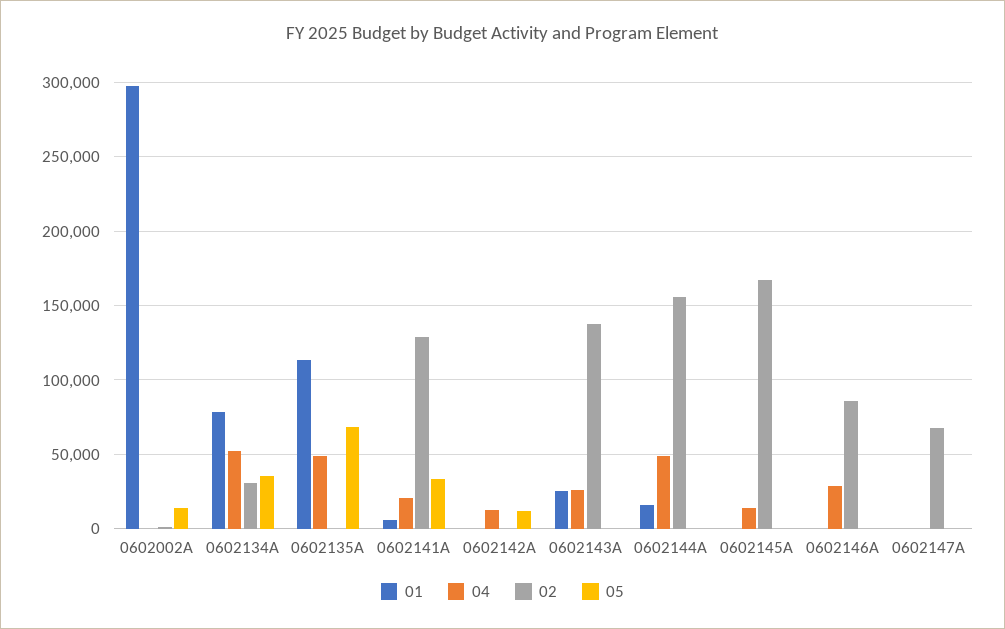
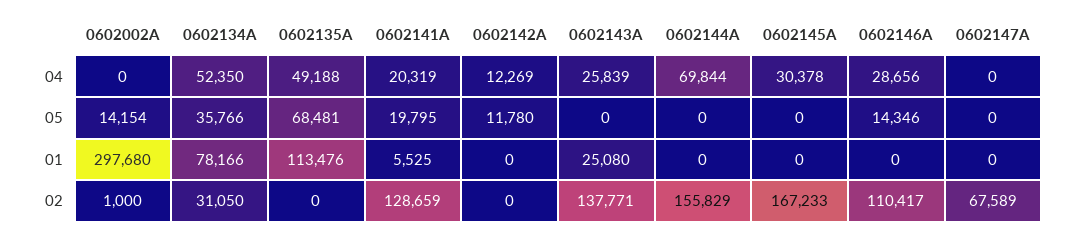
  {
    "01": {
      "0602002A": 297680,
      "0602134A": 78166,
      "0602135A": 113476,
      "0602141A": 5525,
      "0602142A": 0,
      "0602143A": 25080,
-     "0602144A": 15000,
+     "0602144A": 0,
      "0602145A": 0,
      "0602146A": 0,
      "0602147A": 0
    },
    "04": {
      "0602002A": 0,
      "0602134A": 52350,
      "0602135A": 49188,
      "0602141A": 20319,
      "0602142A": 12269,
      "0602143A": 25839,
-     "0602144A": 50000,
+     "0602144A": 69844,
-     "0602145A": 15000,
+     "0602145A": 30378,
      "0602146A": 28656,
      "0602147A": 0
    },
    "02": {
      "0602002A": 1000,
      "0602134A": 31050,
      "0602135A": 0,
      "0602141A": 128659,
      "0602142A": 0,
      "0602143A": 137771,
      "0602144A": 155829,
      "0602145A": 167233,
-     "0602146A": 85000,
+     "0602146A": 110417,
      "0602147A": 67589
    },
    "05": {
      "0602002A": 14154,
      "0602134A": 35766,
      "0602135A": 68481,
-     "0602141A": 35000,
+     "0602141A": 19795,
      "0602142A": 11780,
      "0602143A": 0,
      "0602144A": 0,
      "0602145A": 0,
-     "0602146A": 0,
+     "0602146A": 14346,
      "0602147A": 0
    }
  }

